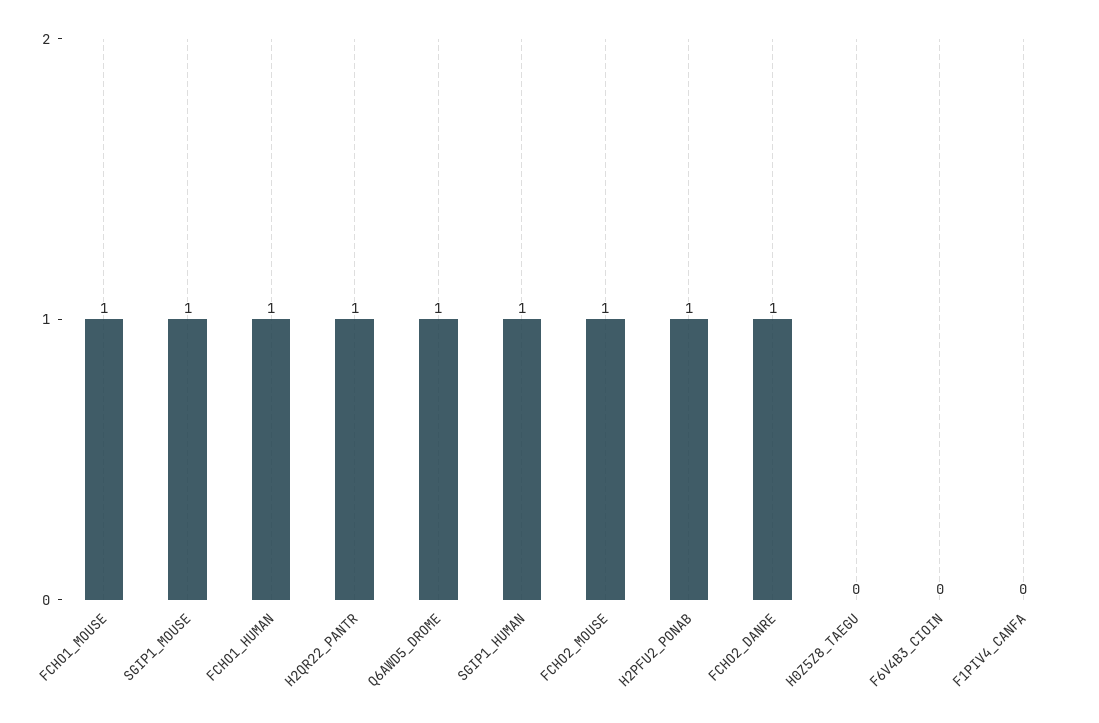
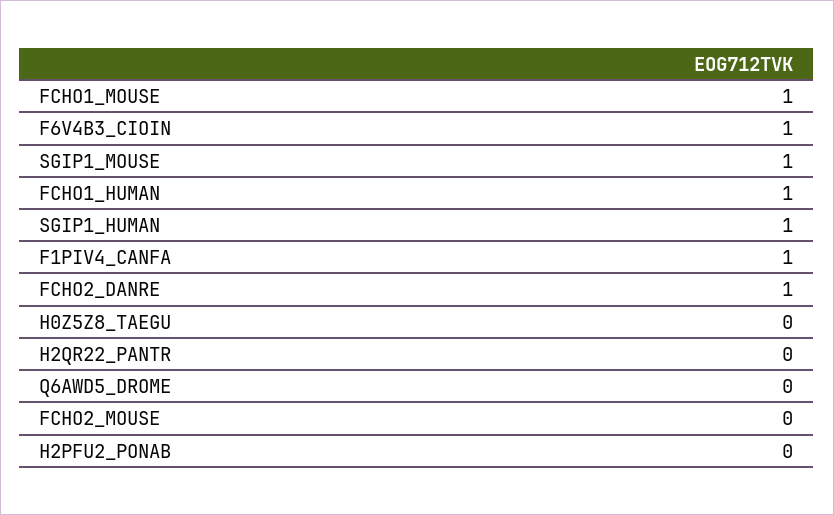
  {
    "FCHO1_MOUSE": 1,
    "SGIP1_MOUSE": 1,
    "FCHO1_HUMAN": 1,
-   "H2QR22_PANTR": 1,
+   "H2QR22_PANTR": 0,
-   "Q6AWD5_DROME": 1,
+   "Q6AWD5_DROME": 0,
    "SGIP1_HUMAN": 1,
-   "FCHO2_MOUSE": 1,
+   "FCHO2_MOUSE": 0,
-   "H2PFU2_PONAB": 1,
+   "H2PFU2_PONAB": 0,
    "FCHO2_DANRE": 1,
    "H0Z5Z8_TAEGU": 0,
-   "F6V4B3_CIOIN": 0,
+   "F6V4B3_CIOIN": 1,
-   "F1PIV4_CANFA": 0
+   "F1PIV4_CANFA": 1
  }

